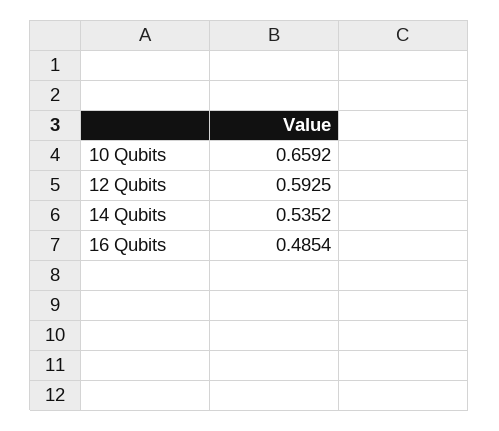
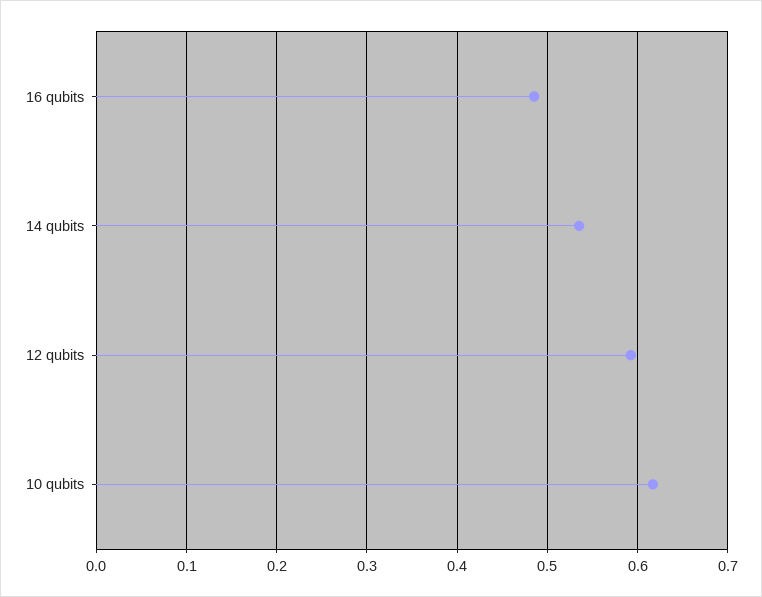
  {
-   "10 Qubits": 0.6592,
+   "10 Qubits": 0.62,
    "12 Qubits": 0.5925,
    "14 Qubits": 0.5352,
    "16 Qubits": 0.4854
  }

